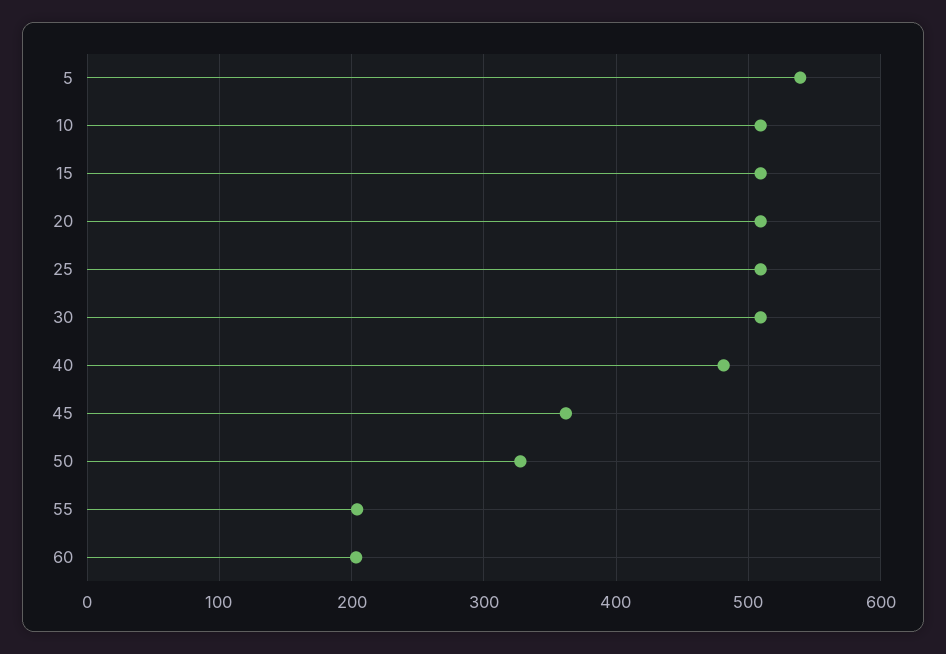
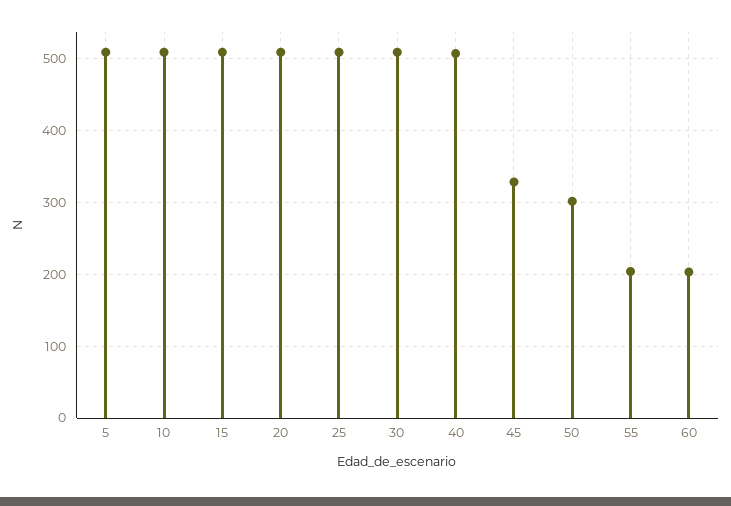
  {
-   "5": 540,
+   "5": 510,
    "10": 510,
    "15": 510,
    "20": 510,
    "25": 510,
    "30": 510,
-   "40": 480,
+   "40": 510,
-   "45": 360,
+   "45": 330,
-   "50": 330,
+   "50": 300,
    "55": 200,
    "60": 200
  }

